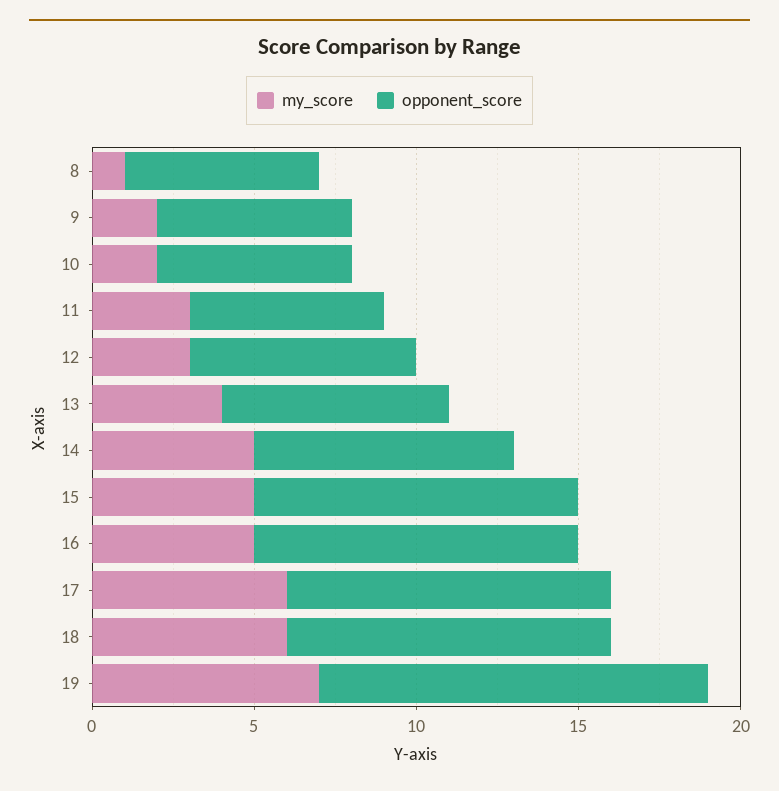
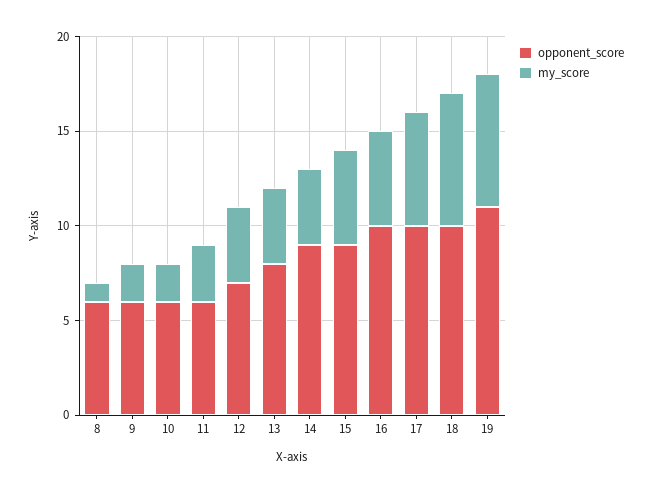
  {
    "my_score": {
      "8": 1,
      "9": 2,
      "10": 2,
      "11": 3,
-     "12": 3,
+     "12": 4,
      "13": 4,
-     "14": 5,
+     "14": 4,
      "15": 5,
      "16": 5,
      "17": 6,
-     "18": 6,
+     "18": 7,
      "19": 7
    },
    "opponent_score": {
      "8": 6,
      "9": 6,
      "10": 6,
      "11": 6,
      "12": 7,
-     "13": 7,
+     "13": 8,
-     "14": 8,
+     "14": 9,
-     "15": 10,
+     "15": 9,
      "16": 10,
      "17": 10,
      "18": 10,
-     "19": 12
+     "19": 11
    }
  }

